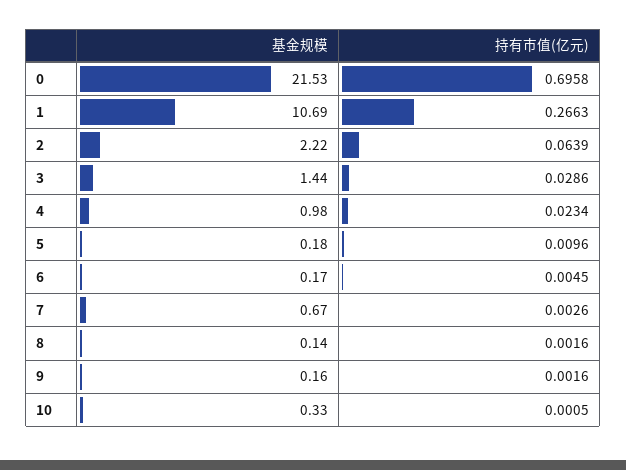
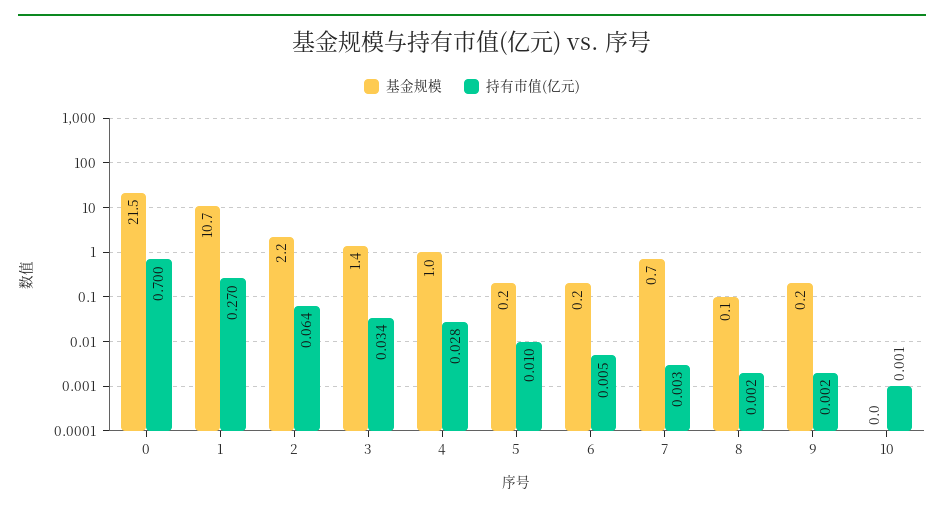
  {
    "基金规模": {
      "0": 21.53,
      "1": 10.69,
      "2": 2.22,
      "3": 1.44,
      "4": 0.98,
      "5": 0.18,
      "6": 0.17,
      "7": 0.67,
      "8": 0.14,
      "9": 0.16,
-     "10": 0.33
+     "10": 0
    },
    "持有市值(亿元)": {
-     "0": 0.6958,
+     "0": 0.7,
-     "1": 0.2663,
+     "1": 0.27,
      "2": 0.0639,
-     "3": 0.0286,
+     "3": 0.034,
-     "4": 0.0234,
+     "4": 0.028,
      "5": 0.0096,
      "6": 0.0045,
      "7": 0.0026,
      "8": 0.0016,
      "9": 0.0016,
      "10": 0.0005
    }
  }

